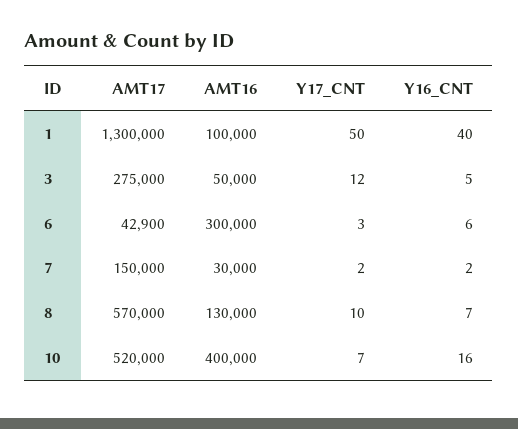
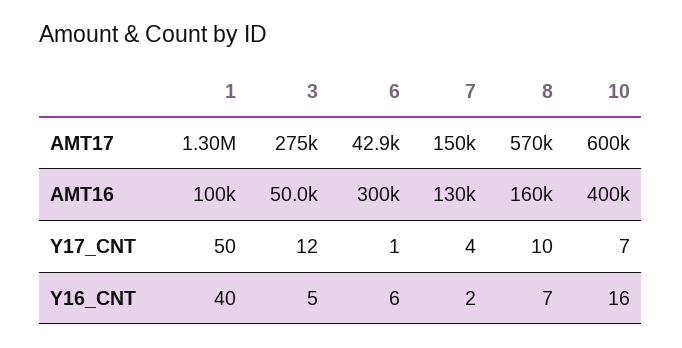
  {
    "AMT17": {
      "1": 1300000,
      "3": 275000,
      "6": 42900,
      "7": 150000,
      "8": 570000,
-     "10": 520000
+     "10": 600000
    },
    "AMT16": {
      "1": 100000,
      "3": 50000,
      "6": 300000,
-     "7": 30000,
+     "7": 130000,
-     "8": 130000,
+     "8": 160000,
      "10": 400000
    },
    "Y17_CNT": {
      "1": 50,
      "3": 12,
-     "6": 3,
+     "6": 1,
-     "7": 2,
+     "7": 4,
      "8": 10,
      "10": 7
    },
    "Y16_CNT": {
      "1": 40,
      "3": 5,
      "6": 6,
      "7": 2,
      "8": 7,
      "10": 16
    }
  }

